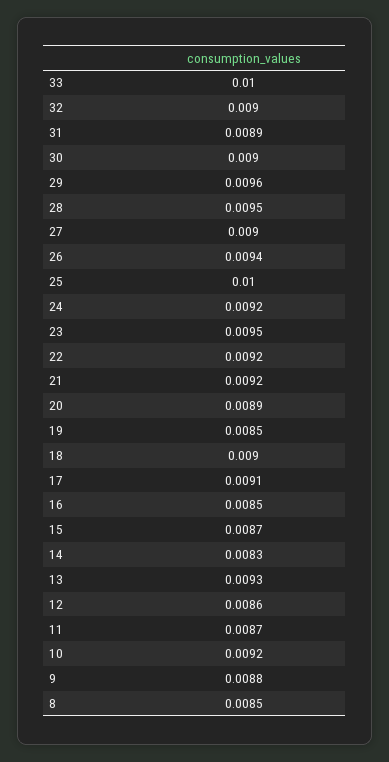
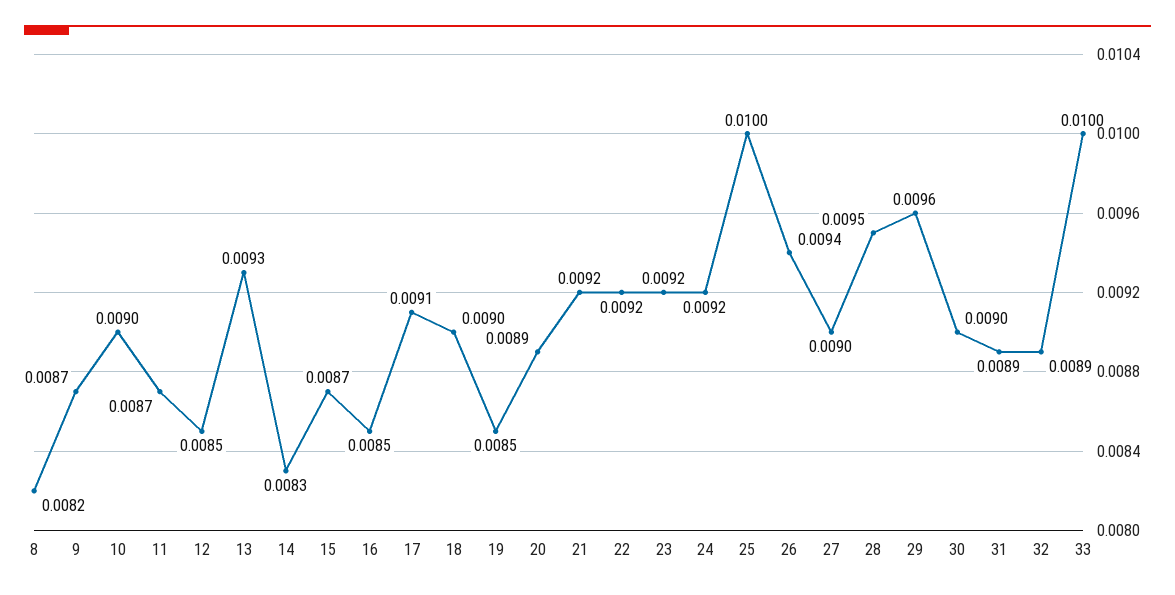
  {
    "33": 0.01,
-   "32": 0.009,
+   "32": 0.0089,
    "31": 0.0089,
    "30": 0.009,
    "29": 0.0096,
    "28": 0.0095,
    "27": 0.009,
    "26": 0.0094,
    "25": 0.01,
    "24": 0.0092,
-   "23": 0.0095,
+   "23": 0.0092,
    "22": 0.0092,
    "21": 0.0092,
    "20": 0.0089,
    "19": 0.0085,
    "18": 0.009,
    "17": 0.0091,
    "16": 0.0085,
    "15": 0.0087,
    "14": 0.0083,
    "13": 0.0093,
-   "12": 0.0086,
+   "12": 0.0085,
    "11": 0.0087,
-   "10": 0.0092,
+   "10": 0.009,
-   "9": 0.0088,
+   "9": 0.0087,
-   "8": 0.0085
+   "8": 0.0082
  }

